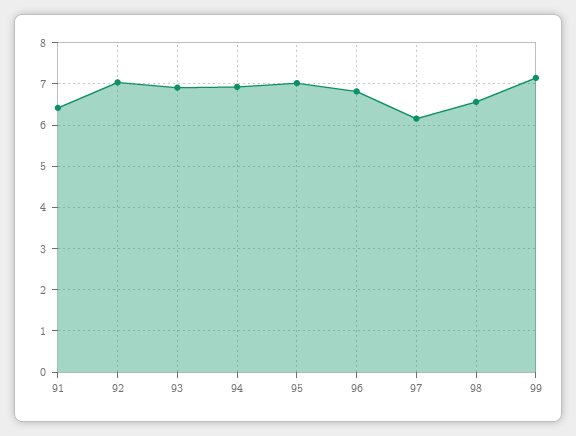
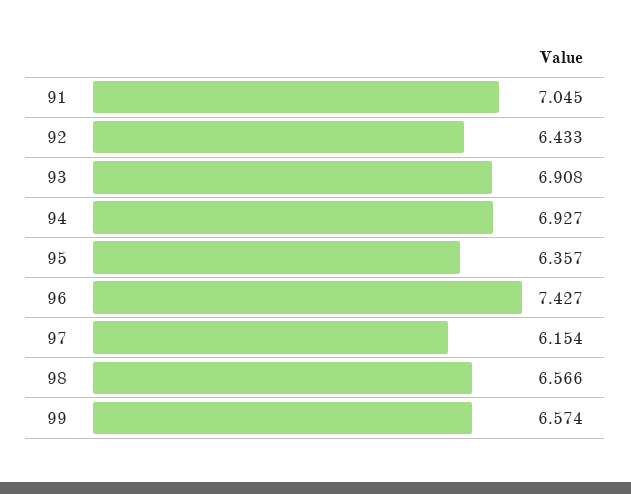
  {
-   "91": 6.4,
+   "91": 7.045,
-   "92": 7,
+   "92": 6.433,
    "93": 6.908,
    "94": 6.927,
-   "95": 7,
+   "95": 6.357,
-   "96": 6.8,
+   "96": 7.427,
    "97": 6.154,
    "98": 6.566,
-   "99": 7.2
+   "99": 6.574
  }

